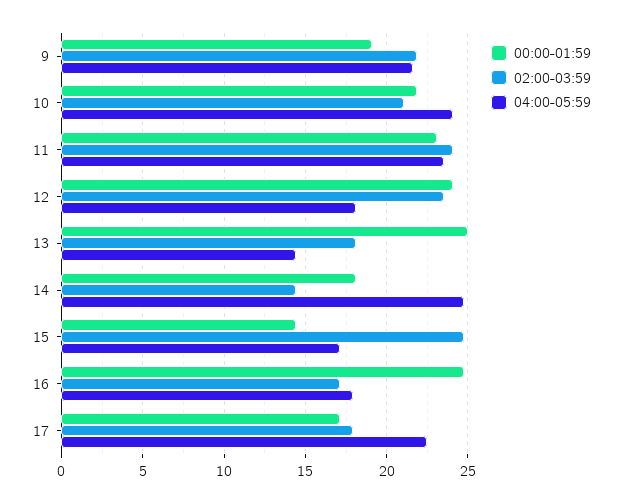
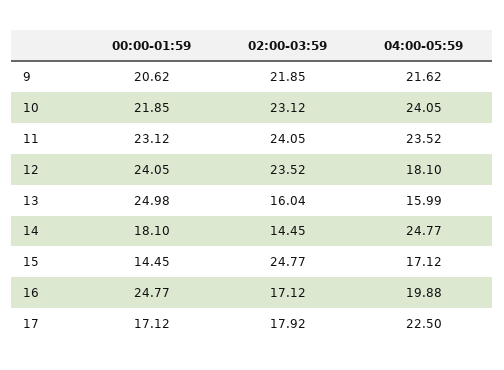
  {
    "00:00-01:59": {
-     "9": 19,
+     "9": 20.62,
      "10": 21.85,
      "11": 23.12,
      "12": 24.05,
      "13": 24.98,
      "14": 18.1,
      "15": 14.45,
      "16": 24.77,
      "17": 17.12
    },
    "02:00-03:59": {
      "9": 21.85,
-     "10": 21,
+     "10": 23.12,
      "11": 24.05,
      "12": 23.52,
-     "13": 18,
+     "13": 16.04,
      "14": 14.45,
      "15": 24.77,
      "16": 17.12,
      "17": 17.92
    },
    "04:00-05:59": {
      "9": 21.62,
      "10": 24.05,
      "11": 23.52,
      "12": 18.1,
-     "13": 14.5,
+     "13": 15.99,
      "14": 24.77,
      "15": 17.12,
-     "16": 18,
+     "16": 19.88,
      "17": 22.5
    }
  }

